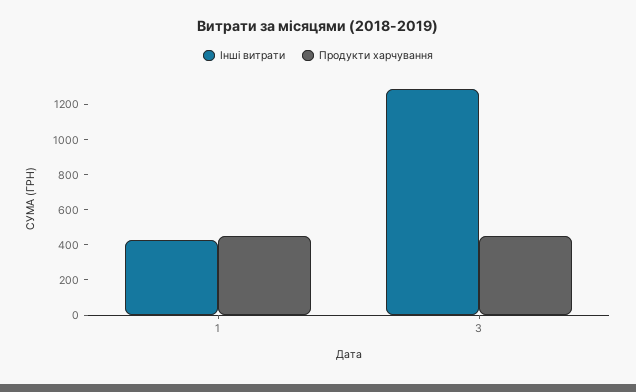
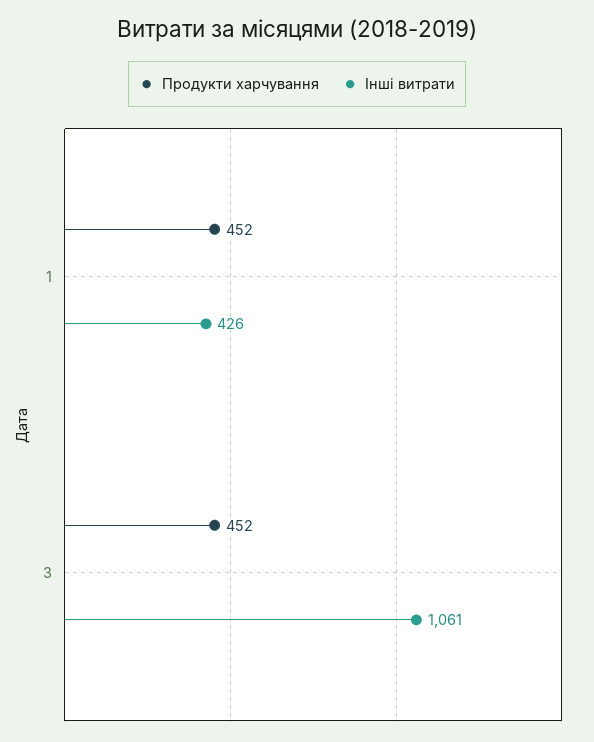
  {
    "Інші витрати": {
      "1": 426,
-     "3": 1300
+     "3": 1061
    },
    "Продукти харчування": {
      "1": 452,
      "3": 452
    }
  }

